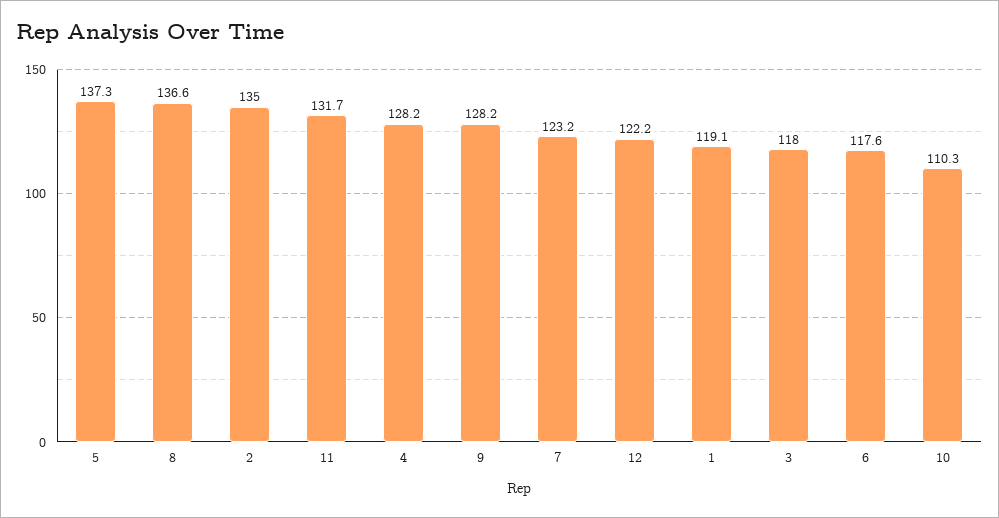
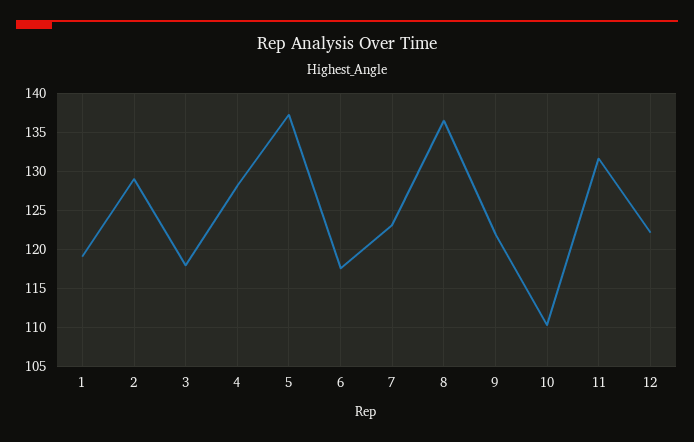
  {
    "5": 137.3,
    "8": 136.6,
-   "2": 135,
+   "2": 129,
    "11": 131.7,
    "4": 128.2,
-   "9": 128.2,
+   "9": 122,
    "7": 123.2,
    "12": 122.2,
    "1": 119.1,
    "3": 118,
    "6": 117.6,
    "10": 110.3
  }

